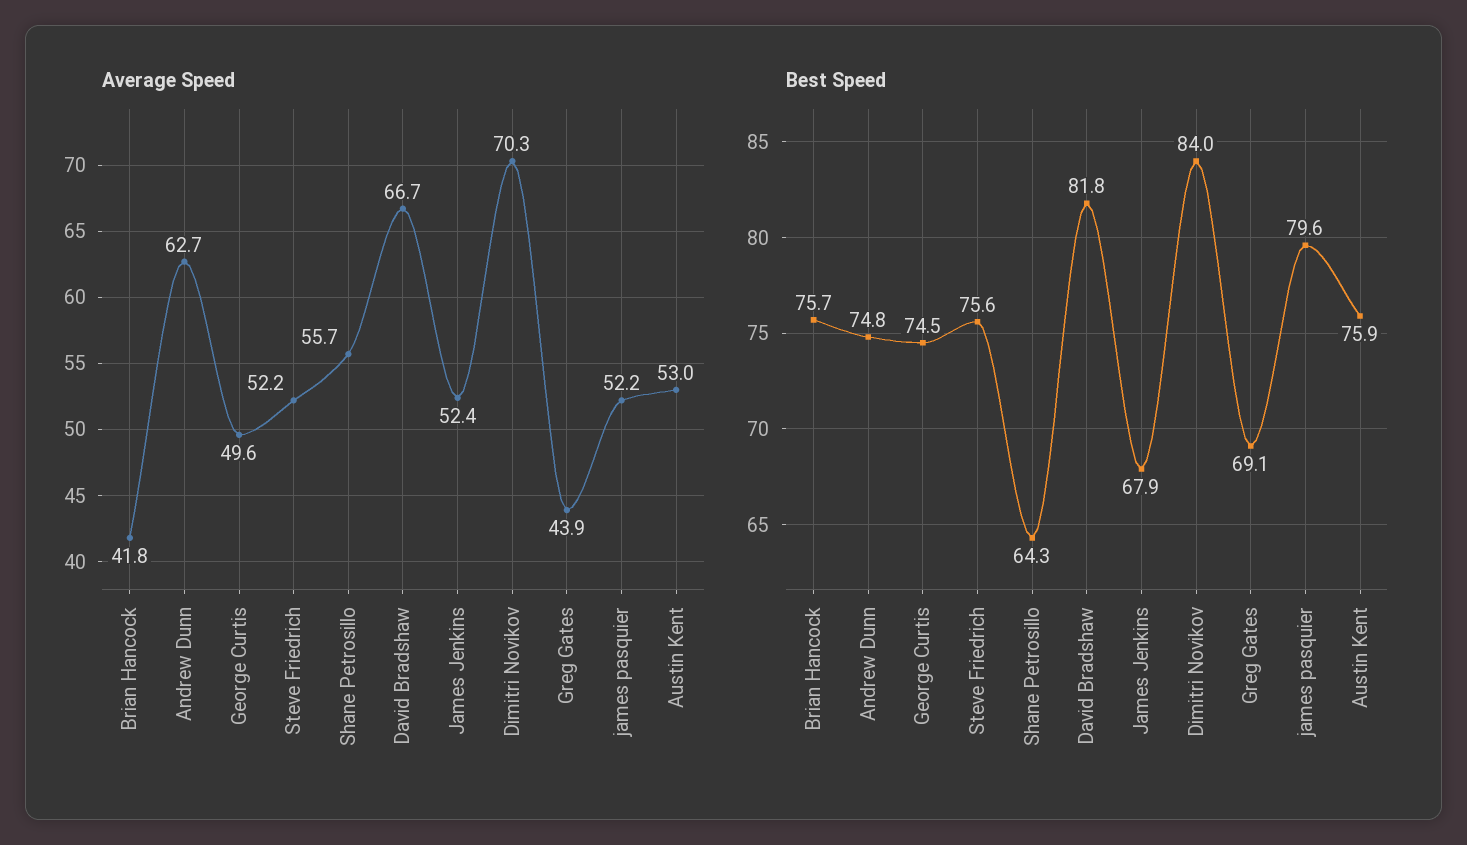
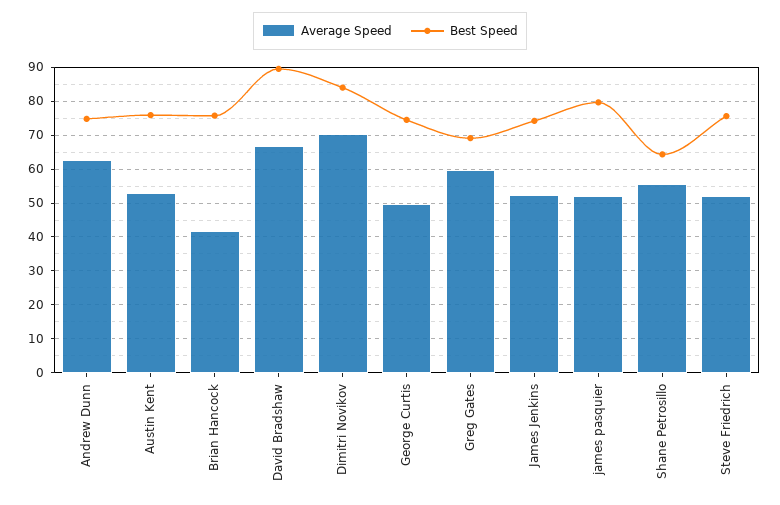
  {
    "Average Speed": {
      "Brian Hancock": 41.8,
      "Andrew Dunn": 62.7,
      "George Curtis": 49.6,
      "Steve Friedrich": 52.2,
      "Shane Petrosillo": 55.7,
      "David Bradshaw": 66.7,
      "James Jenkins": 52.4,
      "Dimitri Novikov": 70.3,
-     "Greg Gates": 43.9,
+     "Greg Gates": 60,
      "james pasquier": 52.2,
      "Austin Kent": 53
    },
    "Best Speed": {
      "Brian Hancock": 75.7,
      "Andrew Dunn": 74.8,
      "George Curtis": 74.5,
      "Steve Friedrich": 75.6,
      "Shane Petrosillo": 64.3,
-     "David Bradshaw": 81.8,
+     "David Bradshaw": 90,
-     "James Jenkins": 67.9,
+     "James Jenkins": 74,
      "Dimitri Novikov": 84,
      "Greg Gates": 69.1,
      "james pasquier": 79.6,
      "Austin Kent": 75.9
    }
  }

